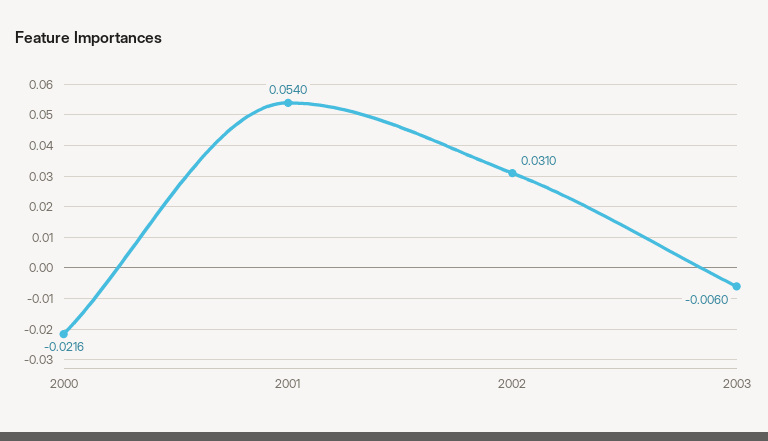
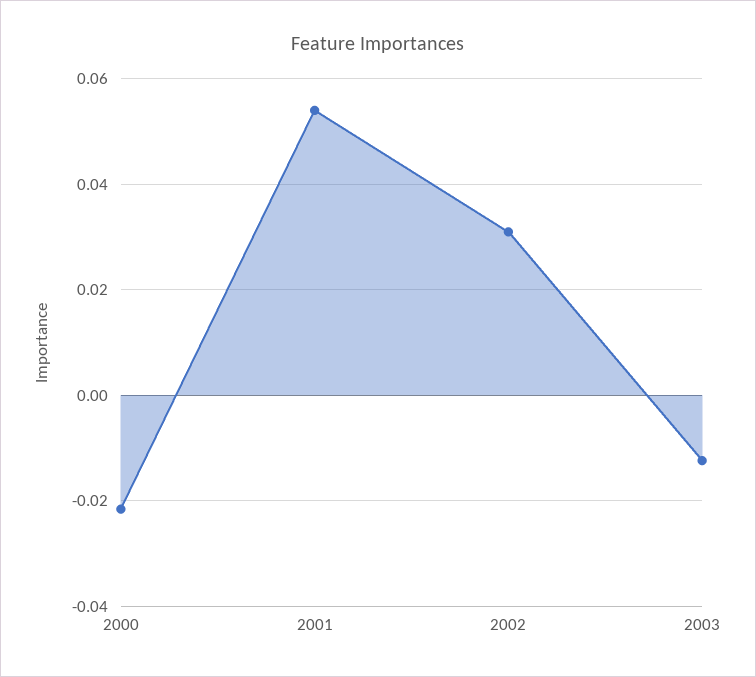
  {
    "2000": -0.0216,
    "2001": 0.054,
    "2002": 0.031,
-   "2003": -0.006
+   "2003": -0.012
  }

